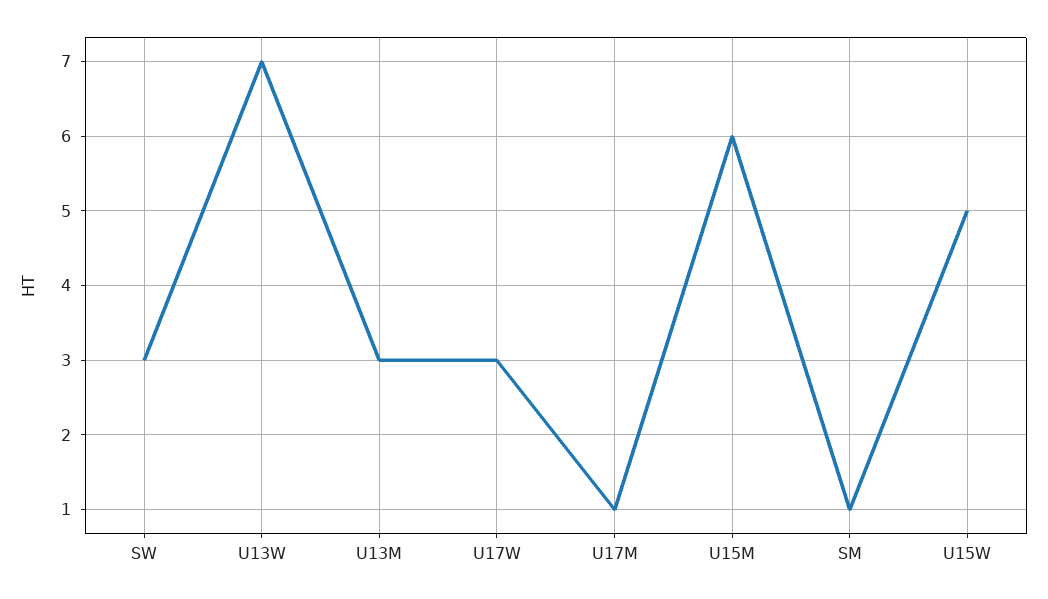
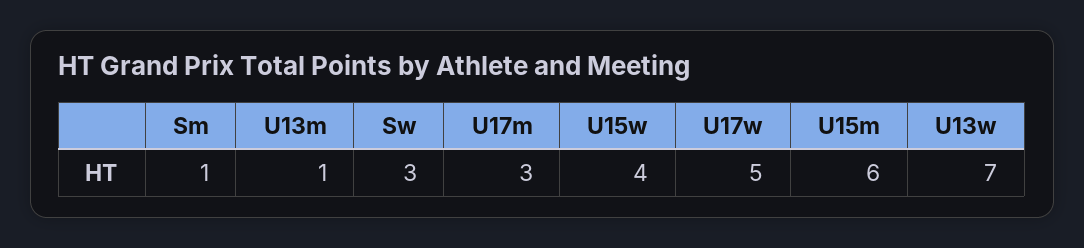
  {
    "SW": 3,
    "U13W": 7,
-   "U13M": 3,
+   "U13M": 1,
-   "U17W": 3,
+   "U17W": 5,
-   "U17M": 1,
+   "U17M": 3,
    "U15M": 6,
    "SM": 1,
-   "U15W": 5
+   "U15W": 4
  }

